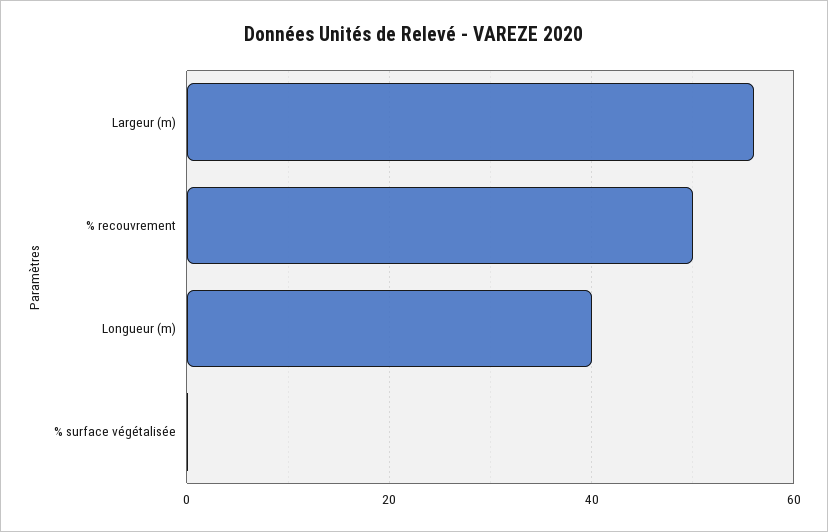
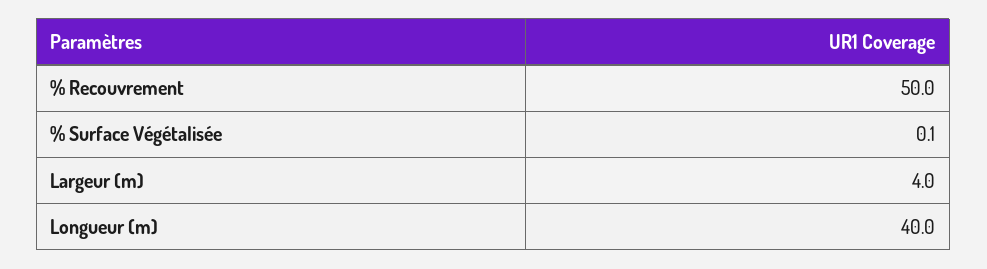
  {
-   "Largeur (m)": 56,
+   "Largeur (m)": 4,
    "% recouvrement": 50,
    "Longueur (m)": 40,
    "% surface végétalisée": 0.1
  }

